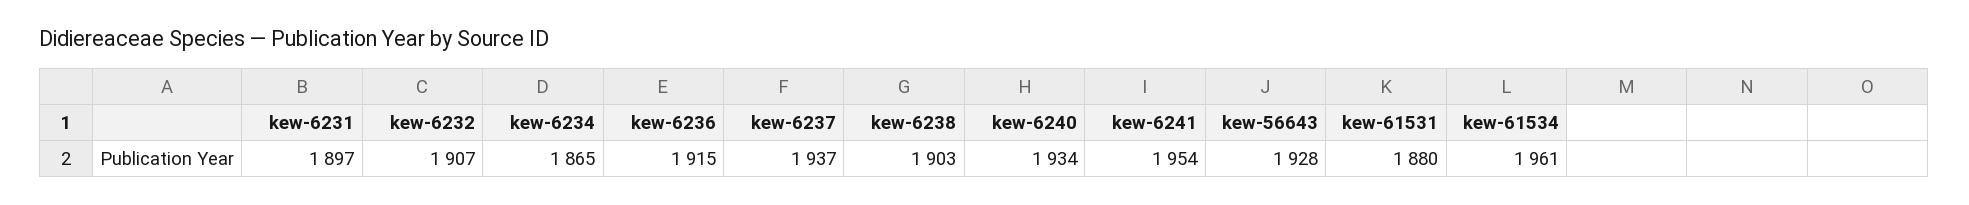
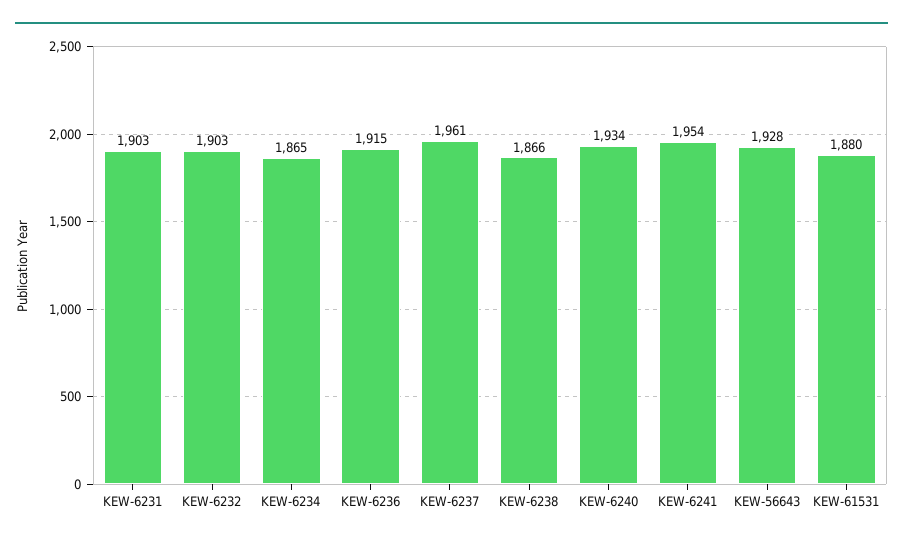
  {
-   "kew-6231": 1897,
+   "kew-6231": 1903,
-   "kew-6232": 1907,
+   "kew-6232": 1903,
    "kew-6234": 1865,
    "kew-6236": 1915,
-   "kew-6237": 1937,
+   "kew-6237": 1961,
-   "kew-6238": 1903,
+   "kew-6238": 1866,
    "kew-6240": 1934,
    "kew-6241": 1954,
    "kew-56643": 1928,
-   "kew-61531": 1880,
+   "kew-61531": 1880
-   "kew-61534": 1961
  }

